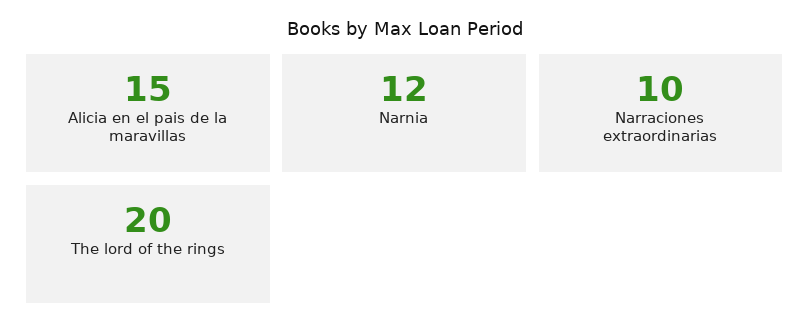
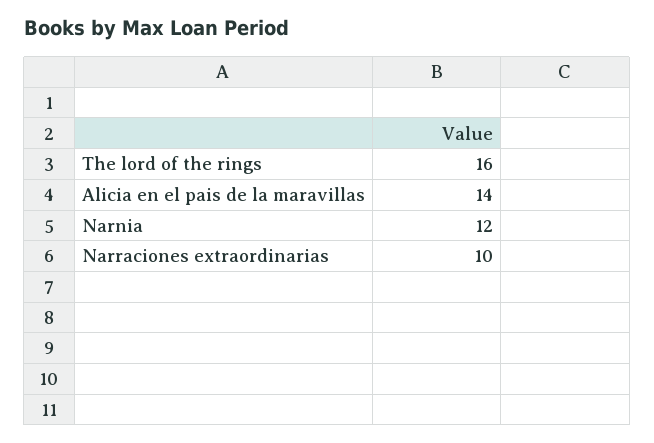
  {
-   "Alicia en el pais de la maravillas": 15,
+   "Alicia en el pais de la maravillas": 14,
    "Narnia": 12,
    "Narraciones extraordinarias": 10,
-   "The lord of the rings": 20
+   "The lord of the rings": 16
  }

